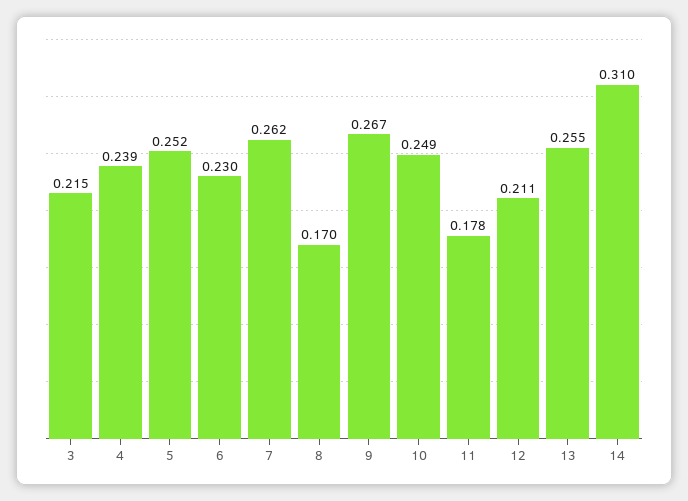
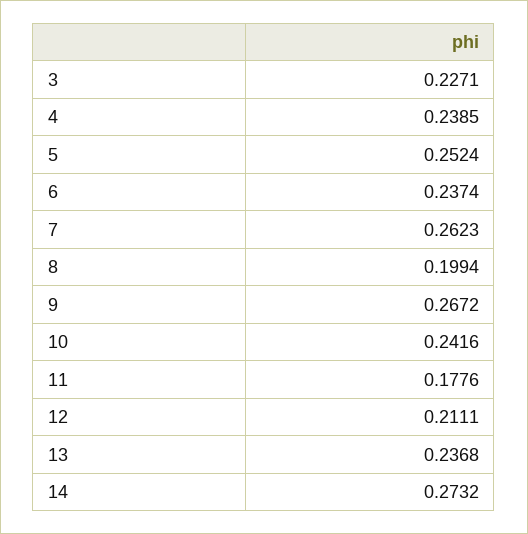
  {
-   "3": 0.215,
+   "3": 0.2271,
    "4": 0.2385,
    "5": 0.2524,
-   "6": 0.23,
+   "6": 0.2374,
    "7": 0.2623,
-   "8": 0.17,
+   "8": 0.1994,
    "9": 0.2672,
-   "10": 0.249,
+   "10": 0.2416,
    "11": 0.1776,
    "12": 0.2111,
-   "13": 0.255,
+   "13": 0.2368,
-   "14": 0.31
+   "14": 0.2732
  }

